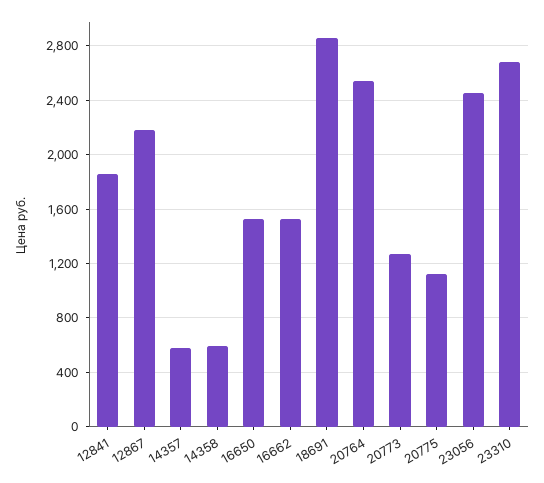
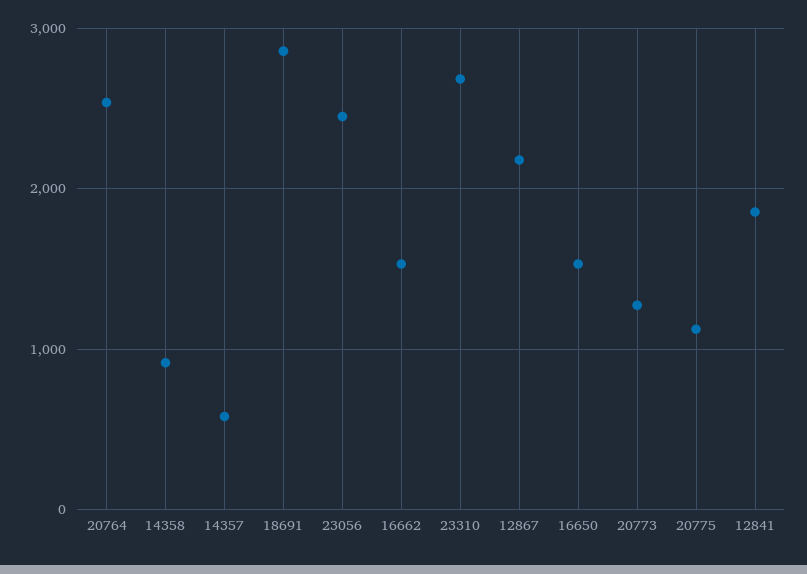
  {
    "12841": 1850,
    "12867": 2200,
    "14357": 600,
-   "14358": 600,
+   "14358": 900,
    "16650": 1550,
    "16662": 1550,
    "18691": 2850,
    "20764": 2550,
    "20773": 1250,
    "20775": 1100,
    "23056": 2450,
    "23310": 2700
  }

